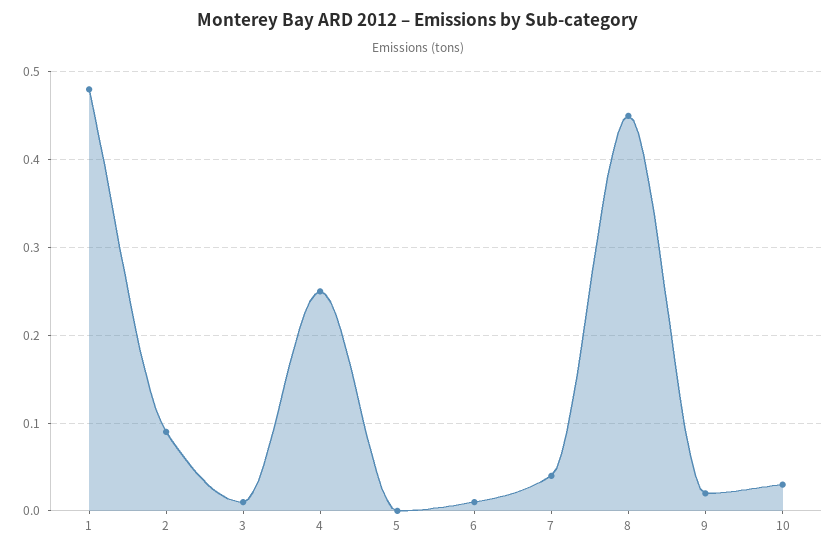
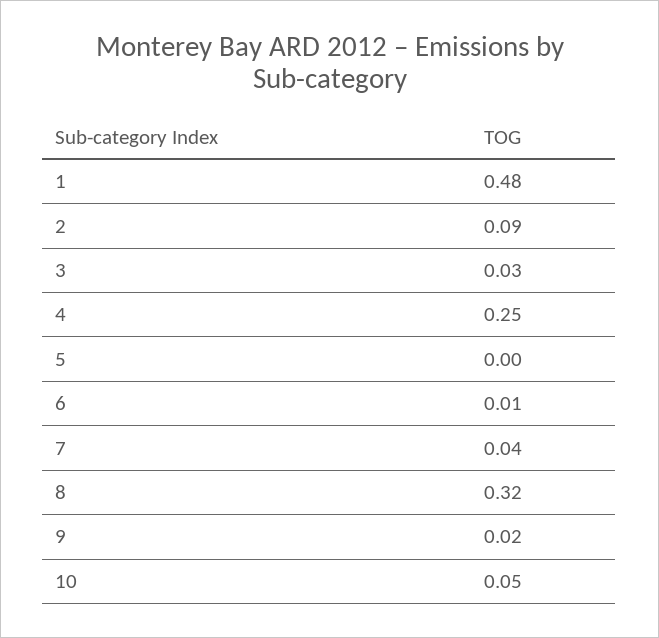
  {
    "1": 0.48,
    "2": 0.09,
-   "3": 0.01,
+   "3": 0.03,
    "4": 0.25,
    "5": 0,
    "6": 0.01,
    "7": 0.04,
-   "8": 0.45,
+   "8": 0.32,
    "9": 0.02,
-   "10": 0.03
+   "10": 0.05
  }

